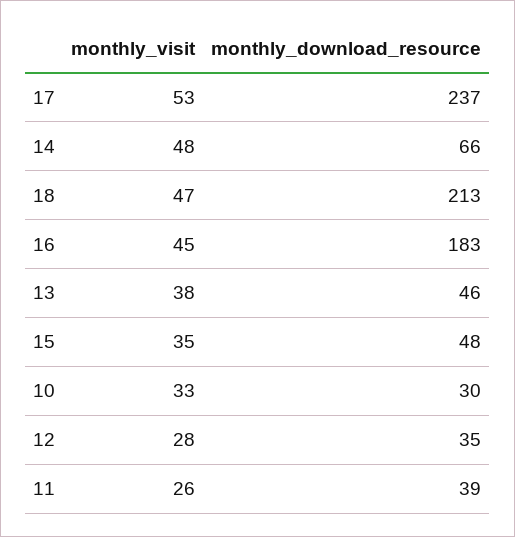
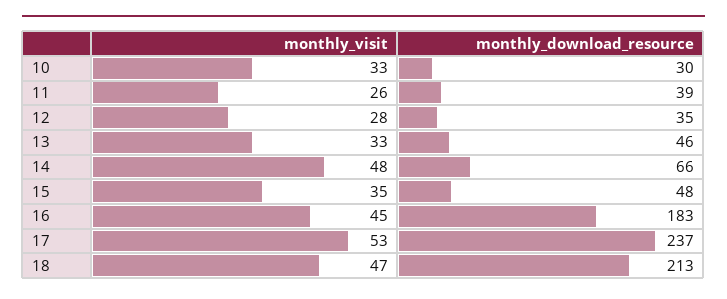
  {
    "monthly_visit": {
      "17": 53,
      "14": 48,
      "18": 47,
      "16": 45,
-     "13": 38,
+     "13": 33,
      "15": 35,
      "10": 33,
      "12": 28,
      "11": 26
    },
    "monthly_download_resource": {
      "17": 237,
      "14": 66,
      "18": 213,
      "16": 183,
      "13": 46,
      "15": 48,
      "10": 30,
      "12": 35,
      "11": 39
    }
  }

